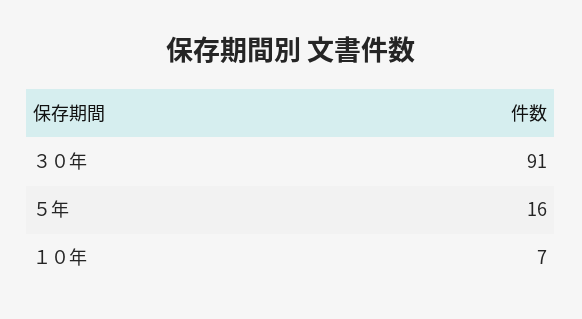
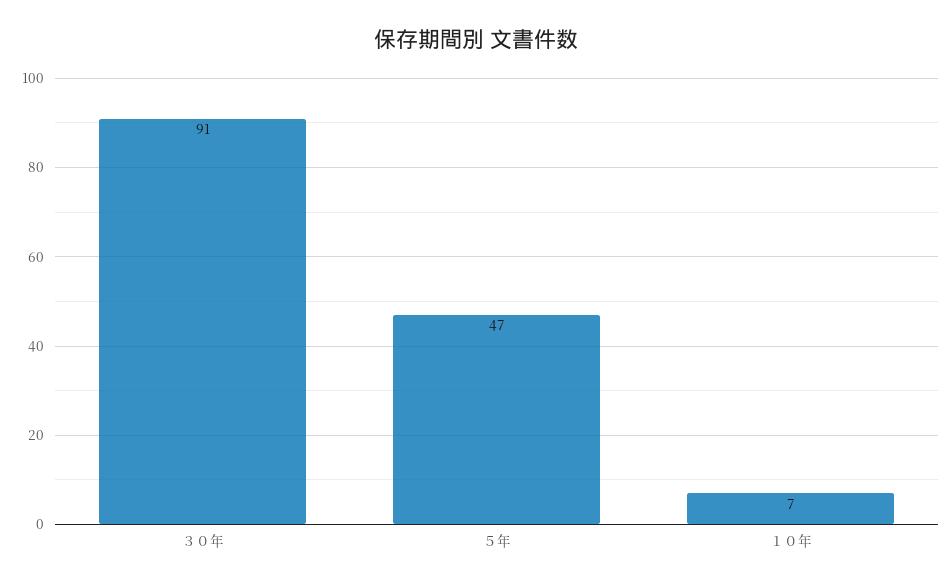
  {
    "３０年": 91,
-   "５年": 16,
+   "５年": 47,
    "１０年": 7
  }

